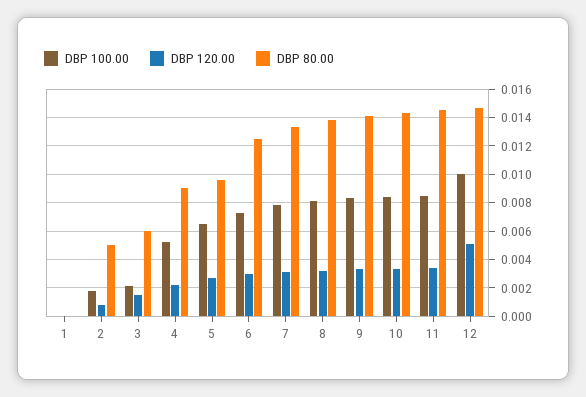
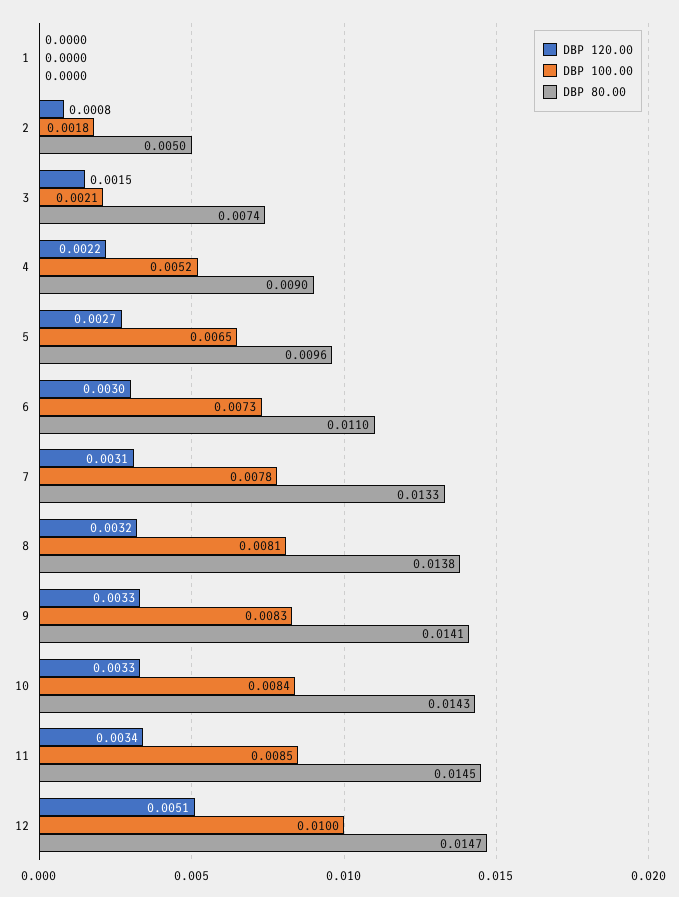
  {
    "DBP 100.00": {
      "1": 0,
      "2": 0.0018,
      "3": 0.0021,
      "4": 0.0052,
      "5": 0.0065,
      "6": 0.0073,
      "7": 0.0078,
      "8": 0.0081,
      "9": 0.0083,
      "10": 0.0084,
      "11": 0.0085,
      "12": 0.01
    },
    "DBP 120.00": {
      "1": 0,
      "2": 0.0008,
      "3": 0.0015,
      "4": 0.0022,
      "5": 0.0027,
      "6": 0.003,
      "7": 0.0031,
      "8": 0.0032,
      "9": 0.0033,
      "10": 0.0033,
      "11": 0.0034,
      "12": 0.0051
    },
    "DBP 80.00": {
      "1": 0,
      "2": 0.005,
-     "3": 0.006,
+     "3": 0.0074,
      "4": 0.009,
      "5": 0.0096,
-     "6": 0.0125,
+     "6": 0.011,
      "7": 0.0133,
      "8": 0.0138,
      "9": 0.0141,
      "10": 0.0143,
      "11": 0.0145,
      "12": 0.0147
    }
  }

